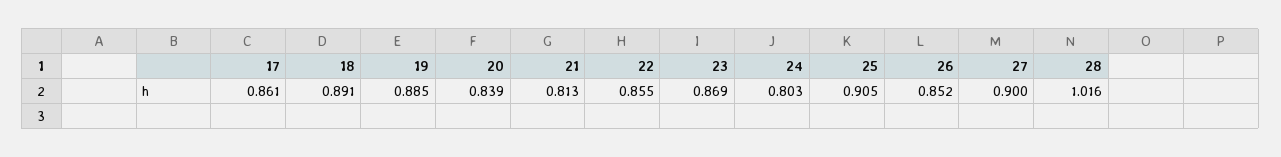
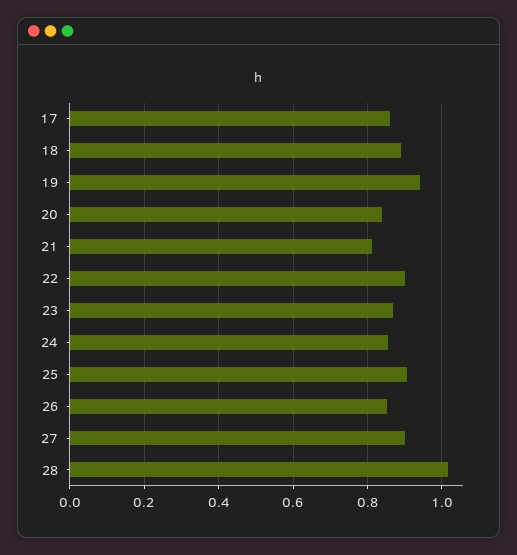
  {
    "17": 0.861,
    "18": 0.891,
-   "19": 0.885,
+   "19": 0.94,
    "20": 0.839,
    "21": 0.813,
-   "22": 0.855,
+   "22": 0.9,
    "23": 0.869,
-   "24": 0.803,
+   "24": 0.86,
    "25": 0.905,
    "26": 0.852,
    "27": 0.9,
    "28": 1.016
  }

